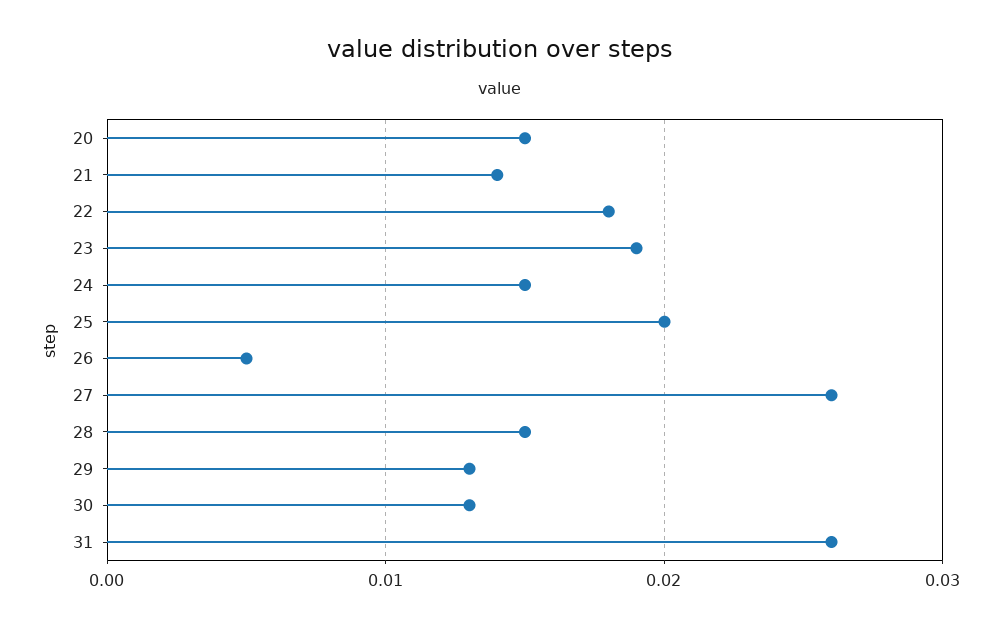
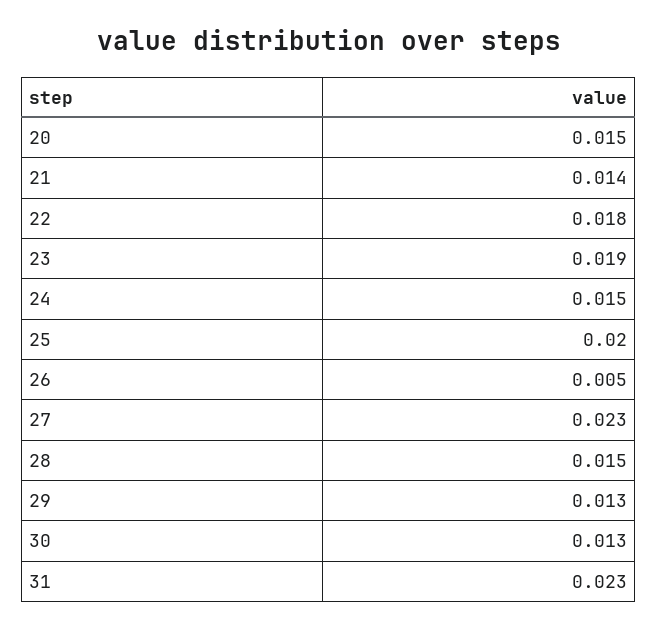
  {
    "20": 0.015,
    "21": 0.014,
    "22": 0.018,
    "23": 0.019,
    "24": 0.015,
    "25": 0.02,
    "26": 0.005,
-   "27": 0.026,
+   "27": 0.023,
    "28": 0.015,
    "29": 0.013,
    "30": 0.013,
-   "31": 0.026
+   "31": 0.023
  }

